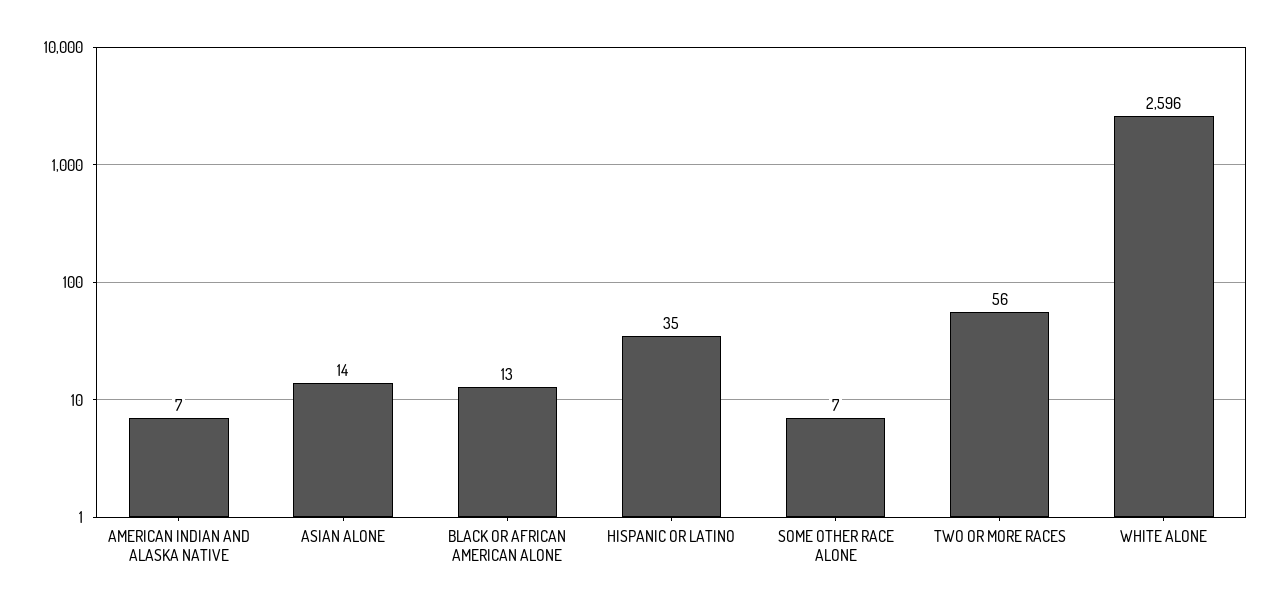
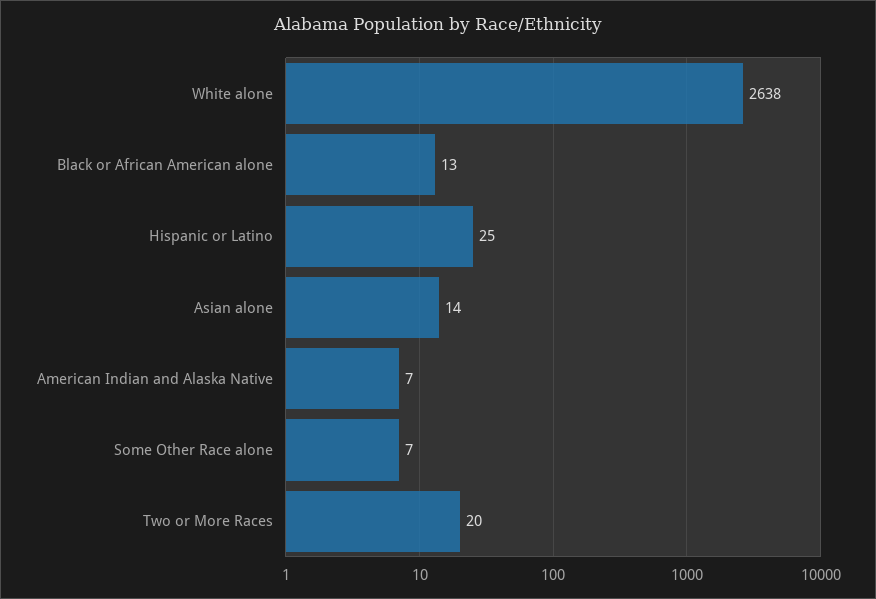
  {
    "AMERICAN INDIAN AND ALASKA NATIVE": 7,
    "ASIAN ALONE": 14,
    "BLACK OR AFRICAN AMERICAN ALONE": 13,
-   "HISPANIC OR LATINO": 35,
+   "HISPANIC OR LATINO": 25,
    "SOME OTHER RACE ALONE": 7,
-   "TWO OR MORE RACES": 56,
+   "TWO OR MORE RACES": 20,
-   "WHITE ALONE": 2596
+   "WHITE ALONE": 2638
  }

